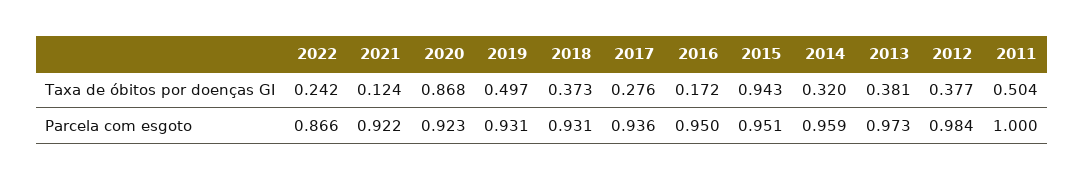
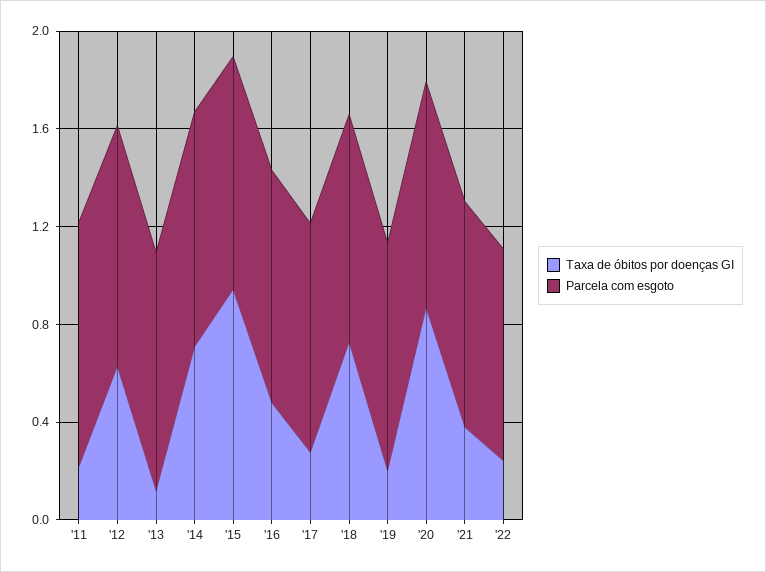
  {
    "Taxa de óbitos por doenças GI": {
      "2022": 0.242,
-     "2021": 0.124,
+     "2021": 0.4,
      "2020": 0.868,
-     "2019": 0.497,
+     "2019": 0.2,
-     "2018": 0.373,
+     "2018": 0.7,
      "2017": 0.276,
-     "2016": 0.172,
+     "2016": 0.5,
      "2015": 0.943,
-     "2014": 0.32,
+     "2014": 0.7,
-     "2013": 0.381,
+     "2013": 0.1,
-     "2012": 0.377,
+     "2012": 0.6,
-     "2011": 0.504
+     "2011": 0.2
    },
    "Parcela com esgoto": {
      "2022": 0.866,
      "2021": 0.922,
      "2020": 0.923,
      "2019": 0.931,
      "2018": 0.931,
      "2017": 0.936,
      "2016": 0.95,
      "2015": 0.951,
      "2014": 0.959,
      "2013": 0.973,
      "2012": 0.984,
      "2011": 1
    }
  }

